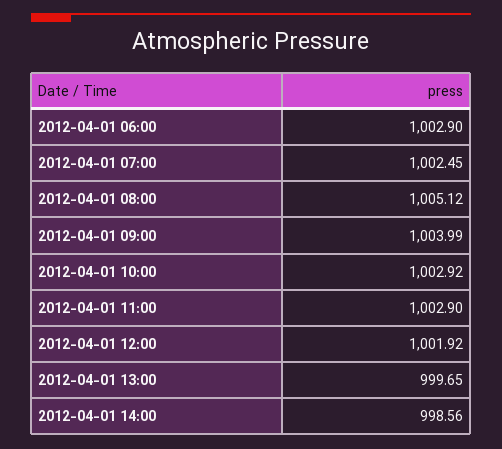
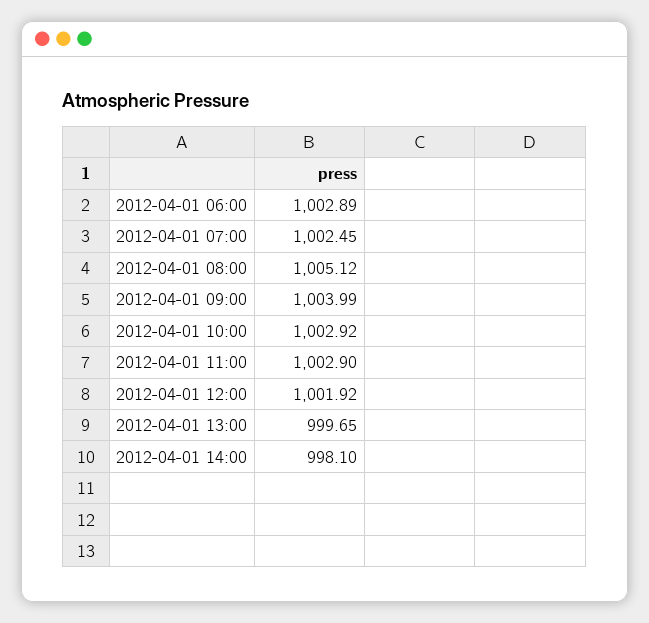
  {
-   "2012-04-01 06:00": 1002.9,
+   "2012-04-01 06:00": 1002.89,
    "2012-04-01 07:00": 1002.45,
    "2012-04-01 08:00": 1005.12,
    "2012-04-01 09:00": 1003.99,
    "2012-04-01 10:00": 1002.92,
    "2012-04-01 11:00": 1002.9,
    "2012-04-01 12:00": 1001.92,
    "2012-04-01 13:00": 999.65,
-   "2012-04-01 14:00": 998.56
+   "2012-04-01 14:00": 998.1
  }

